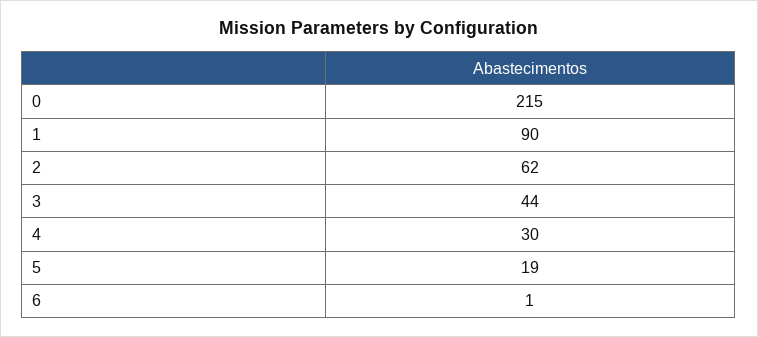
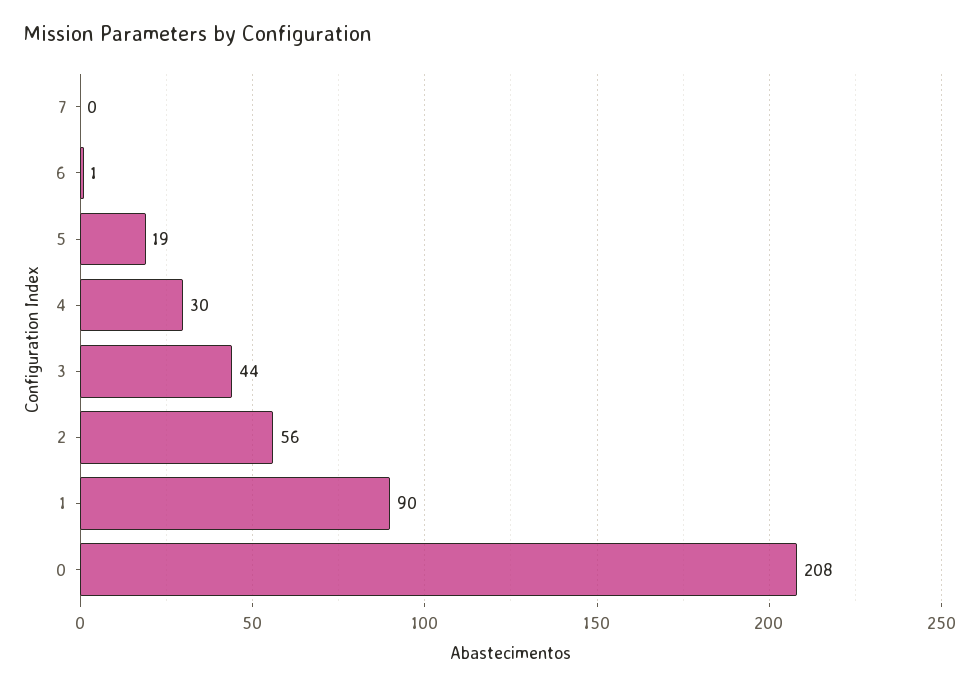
  {
-   "0": 215,
+   "0": 208,
    "1": 90,
-   "2": 62,
+   "2": 56,
    "3": 44,
    "4": 30,
    "5": 19,
-   "6": 1
+   "6": 1,
+   "7": 0
  }

